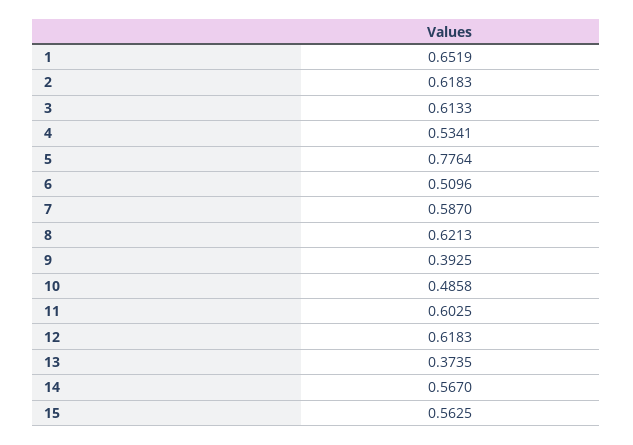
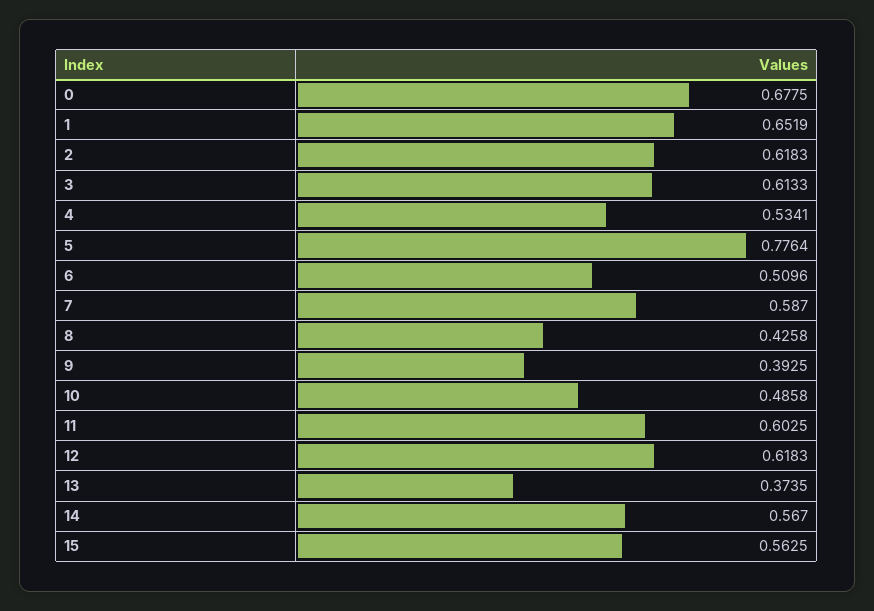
  {
    "1": 0.6519,
    "2": 0.6183,
    "3": 0.6133,
    "4": 0.5341,
    "5": 0.7764,
    "6": 0.5096,
    "7": 0.587,
-   "8": 0.6213,
+   "8": 0.4258,
    "9": 0.3925,
    "10": 0.4858,
    "11": 0.6025,
    "12": 0.6183,
    "13": 0.3735,
    "14": 0.567,
-   "15": 0.5625
+   "15": 0.5625,
+   "0": 0.6775
  }

